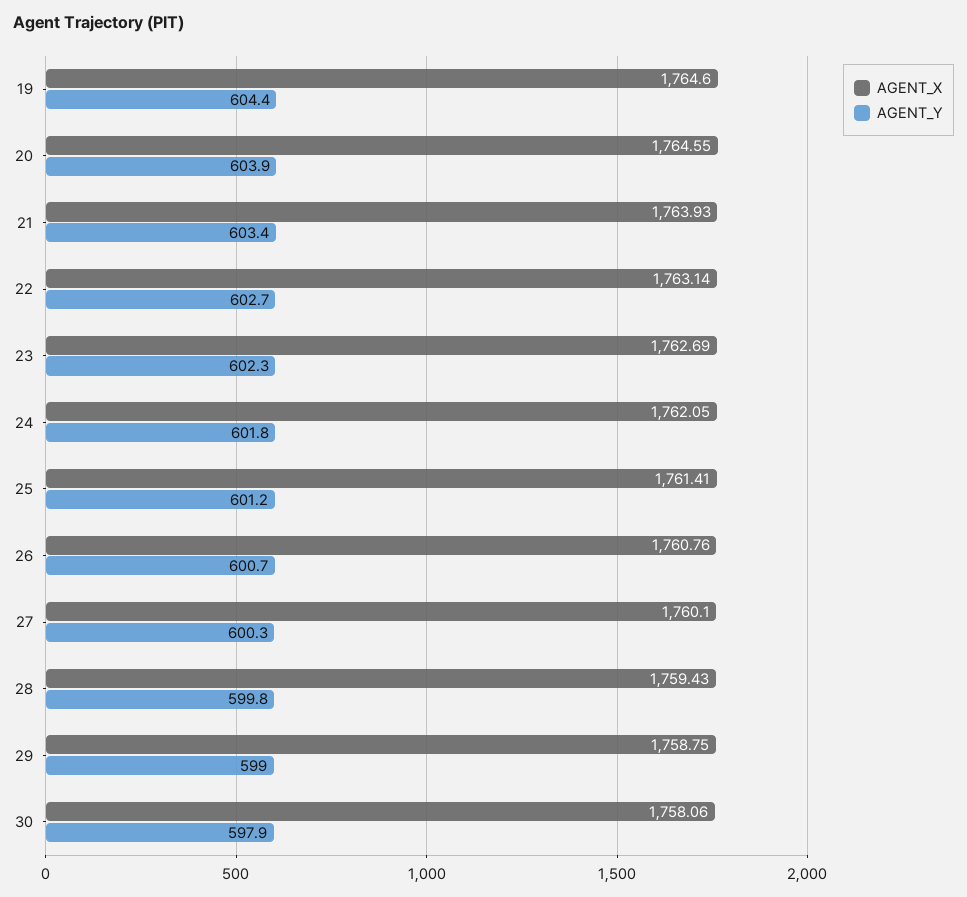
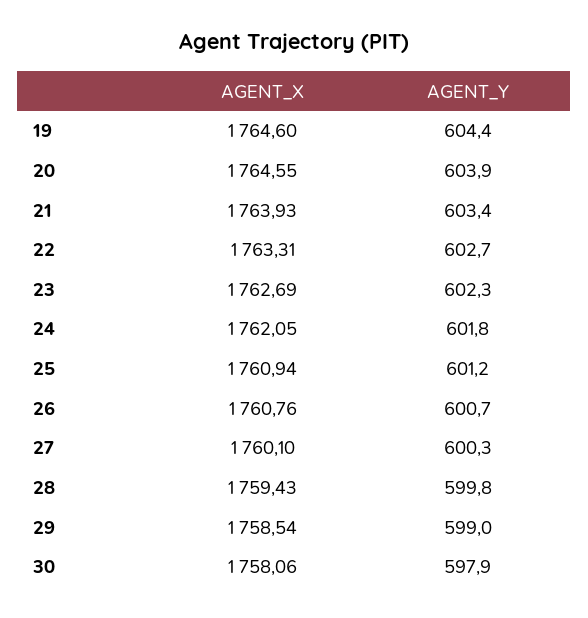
  {
    "AGENT_X": {
      "19": 1764.6,
      "20": 1764.55,
      "21": 1763.93,
-     "22": 1763.14,
+     "22": 1763.31,
      "23": 1762.69,
      "24": 1762.05,
-     "25": 1761.41,
+     "25": 1760.94,
      "26": 1760.76,
      "27": 1760.1,
      "28": 1759.43,
-     "29": 1758.75,
+     "29": 1758.54,
      "30": 1758.06
    },
    "AGENT_Y": {
      "19": 604.4,
      "20": 603.9,
      "21": 603.4,
      "22": 602.7,
      "23": 602.3,
      "24": 601.8,
      "25": 601.2,
      "26": 600.7,
      "27": 600.3,
      "28": 599.8,
      "29": 599,
      "30": 597.9
    }
  }

